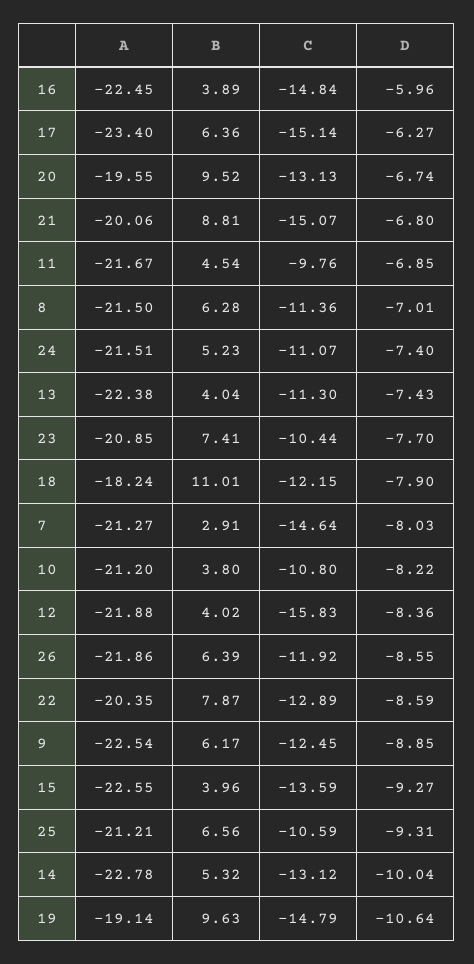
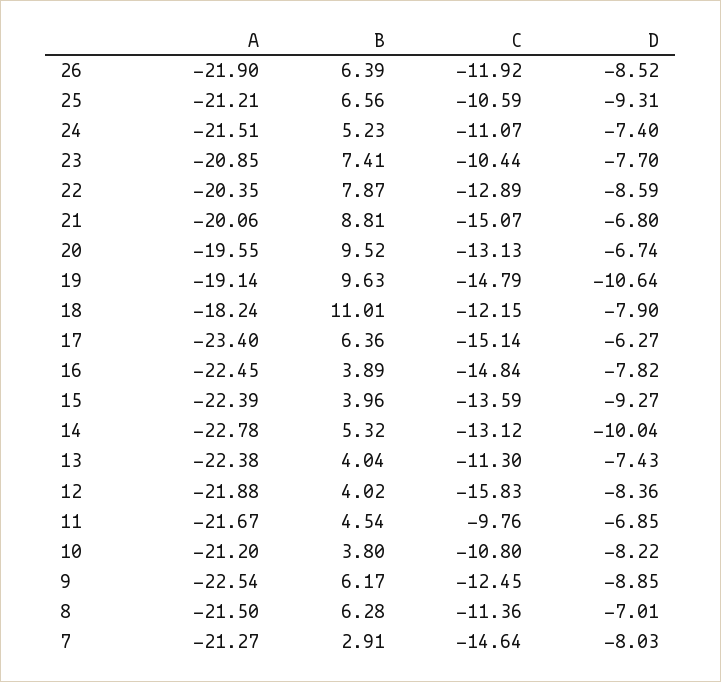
  {
    "A": {
      "16": -22.45,
      "17": -23.4,
      "20": -19.55,
      "21": -20.06,
      "11": -21.67,
      "8": -21.5,
      "24": -21.51,
      "13": -22.38,
      "23": -20.85,
      "18": -18.24,
      "7": -21.27,
      "10": -21.2,
      "12": -21.88,
-     "26": -21.86,
+     "26": -21.9,
      "22": -20.35,
      "9": -22.54,
-     "15": -22.55,
+     "15": -22.39,
      "25": -21.21,
      "14": -22.78,
      "19": -19.14
    },
    "B": {
      "16": 3.89,
      "17": 6.36,
      "20": 9.52,
      "21": 8.81,
      "11": 4.54,
      "8": 6.28,
      "24": 5.23,
      "13": 4.04,
      "23": 7.41,
      "18": 11.01,
      "7": 2.91,
      "10": 3.8,
      "12": 4.02,
      "26": 6.39,
      "22": 7.87,
      "9": 6.17,
      "15": 3.96,
      "25": 6.56,
      "14": 5.32,
      "19": 9.63
    },
    "C": {
      "16": -14.84,
      "17": -15.14,
      "20": -13.13,
      "21": -15.07,
      "11": -9.76,
      "8": -11.36,
      "24": -11.07,
      "13": -11.3,
      "23": -10.44,
      "18": -12.15,
      "7": -14.64,
      "10": -10.8,
      "12": -15.83,
      "26": -11.92,
      "22": -12.89,
      "9": -12.45,
      "15": -13.59,
      "25": -10.59,
      "14": -13.12,
      "19": -14.79
    },
    "D": {
-     "16": -5.96,
+     "16": -7.82,
      "17": -6.27,
      "20": -6.74,
      "21": -6.8,
      "11": -6.85,
      "8": -7.01,
      "24": -7.4,
      "13": -7.43,
      "23": -7.7,
      "18": -7.9,
      "7": -8.03,
      "10": -8.22,
      "12": -8.36,
-     "26": -8.55,
+     "26": -8.52,
      "22": -8.59,
      "9": -8.85,
      "15": -9.27,
      "25": -9.31,
      "14": -10.04,
      "19": -10.64
    }
  }

